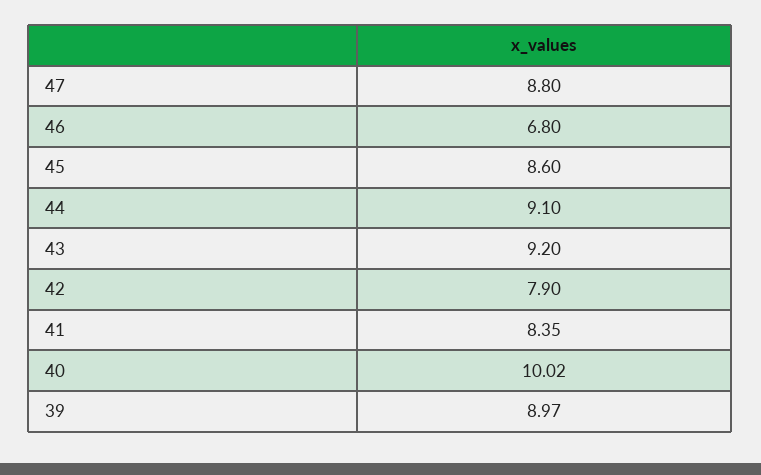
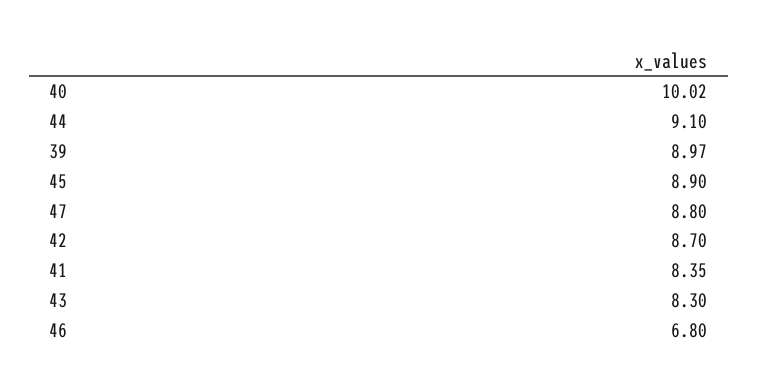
  {
    "47": 8.8,
    "46": 6.8,
-   "45": 8.6,
+   "45": 8.9,
    "44": 9.1,
-   "43": 9.2,
+   "43": 8.3,
-   "42": 7.9,
+   "42": 8.7,
    "41": 8.35,
    "40": 10.02,
    "39": 8.97
  }

